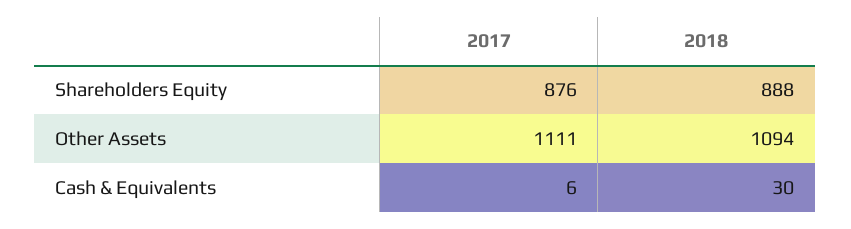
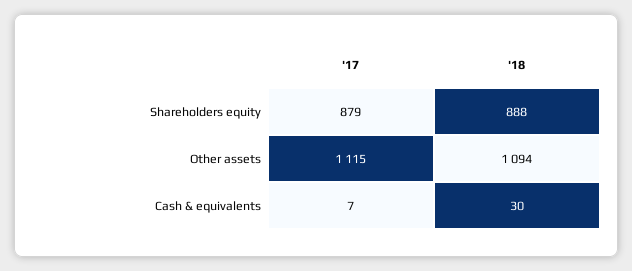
  {
    "2017": {
-     "Shareholders Equity": 876,
+     "Shareholders Equity": 879,
-     "Other Assets": 1111,
+     "Other Assets": 1115,
-     "Cash & Equivalents": 6
+     "Cash & Equivalents": 7
    },
    "2018": {
      "Shareholders Equity": 888,
      "Other Assets": 1094,
      "Cash & Equivalents": 30
    }
  }

